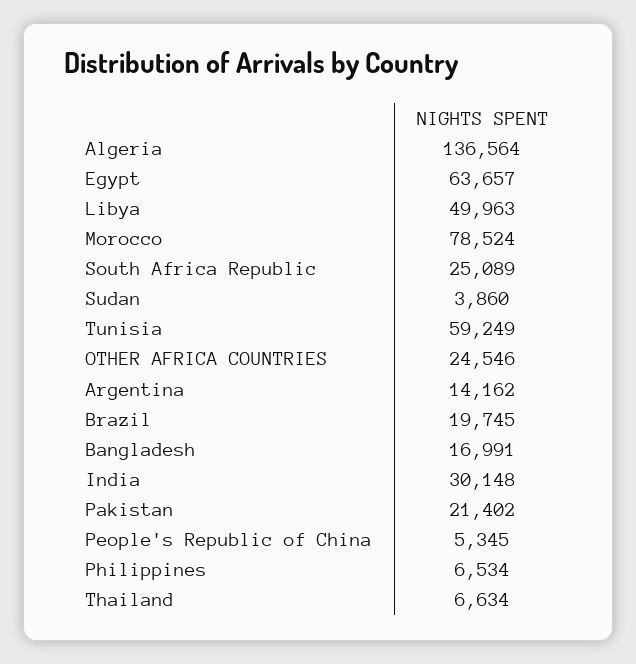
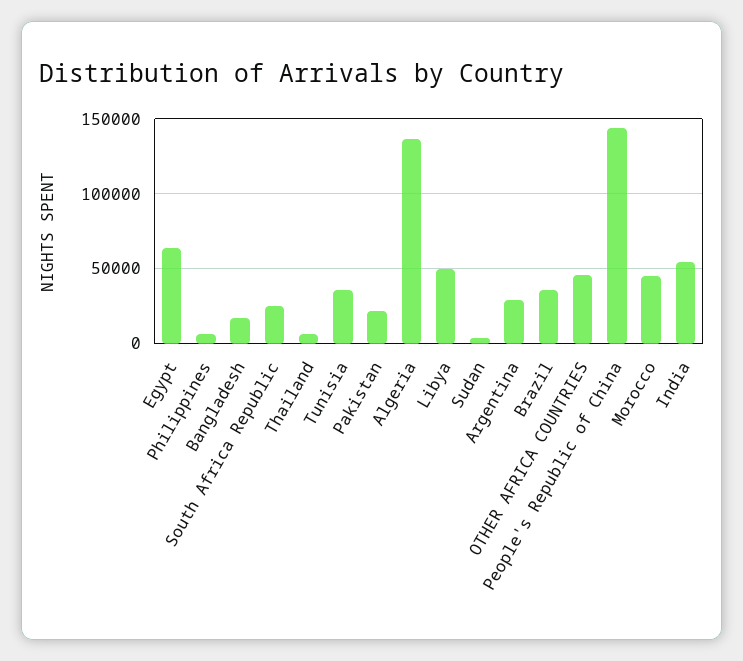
  {
    "Algeria": 136564,
    "Egypt": 63657,
    "Libya": 49963,
-   "Morocco": 78524,
+   "Morocco": 45000,
    "South Africa Republic": 25089,
    "Sudan": 3860,
-   "Tunisia": 59249,
+   "Tunisia": 35000,
-   "OTHER AFRICA COUNTRIES": 24546,
+   "OTHER AFRICA COUNTRIES": 45000,
-   "Argentina": 14162,
+   "Argentina": 30000,
-   "Brazil": 19745,
+   "Brazil": 35000,
    "Bangladesh": 16991,
-   "India": 30148,
+   "India": 55000,
    "Pakistan": 21402,
-   "People's Republic of China": 5345,
+   "People's Republic of China": 145000,
    "Philippines": 6534,
    "Thailand": 6634
  }

